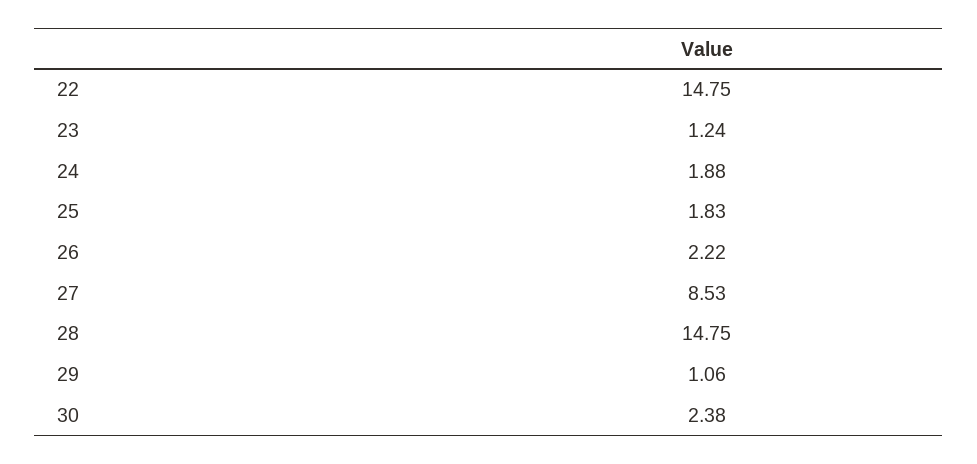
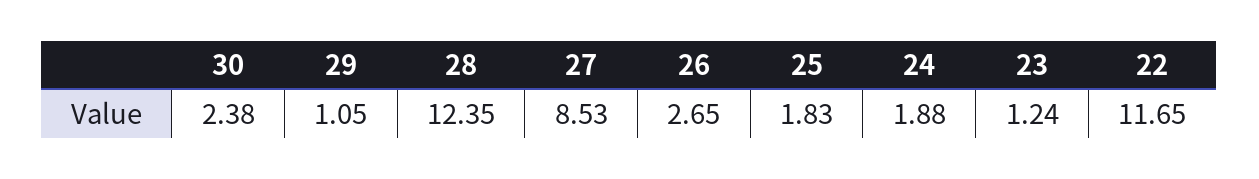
  {
-   "22": 14.75,
+   "22": 11.65,
    "23": 1.24,
    "24": 1.88,
    "25": 1.83,
-   "26": 2.22,
+   "26": 2.65,
    "27": 8.53,
-   "28": 14.75,
+   "28": 12.35,
-   "29": 1.06,
+   "29": 1.05,
    "30": 2.38
  }

